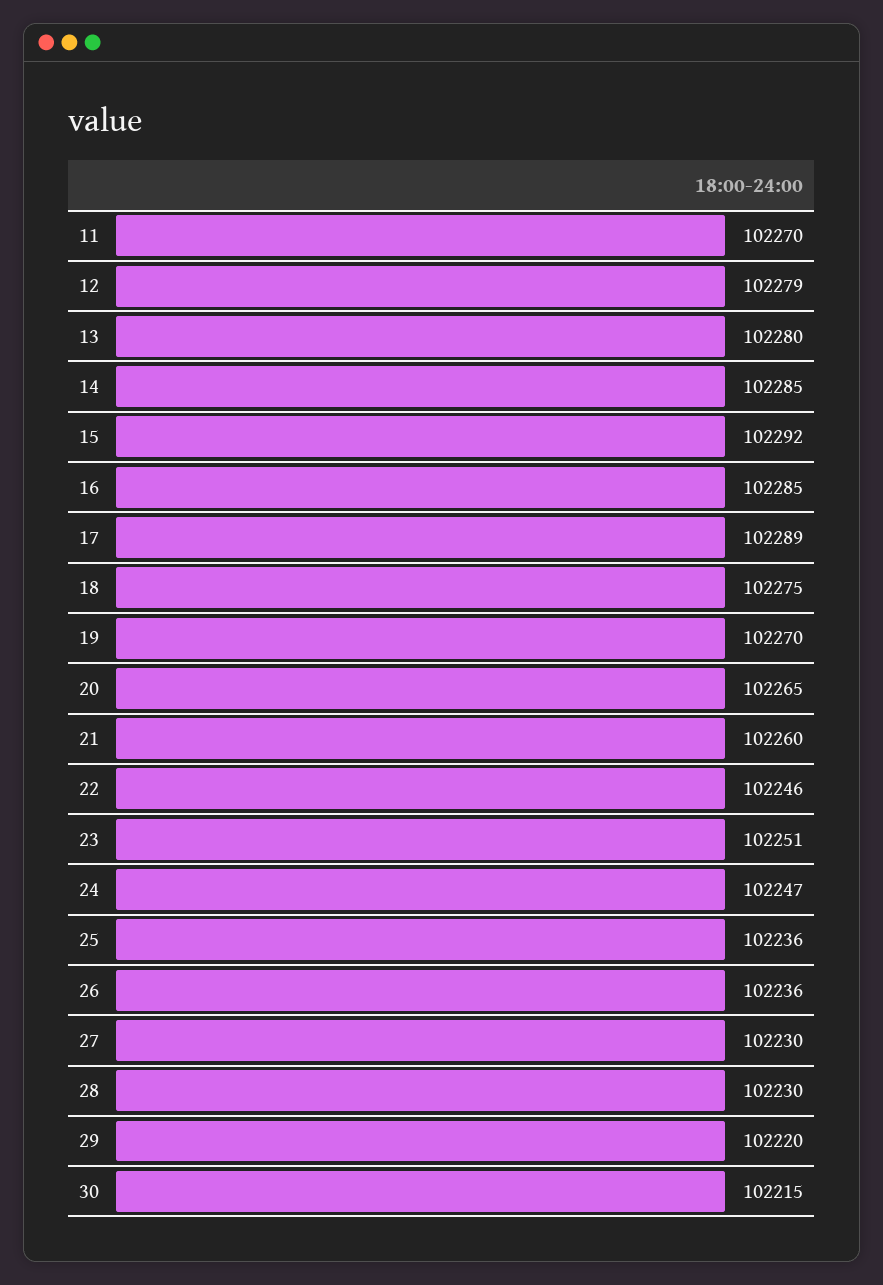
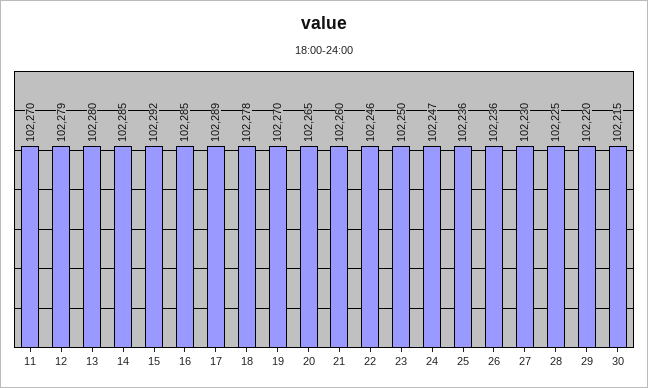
  {
    "11": 102270,
    "12": 102279,
    "13": 102280,
    "14": 102285,
    "15": 102292,
    "16": 102285,
    "17": 102289,
-   "18": 102275,
+   "18": 102278,
    "19": 102270,
    "20": 102265,
    "21": 102260,
    "22": 102246,
-   "23": 102251,
+   "23": 102250,
    "24": 102247,
    "25": 102236,
    "26": 102236,
    "27": 102230,
-   "28": 102230,
+   "28": 102225,
    "29": 102220,
    "30": 102215
  }

